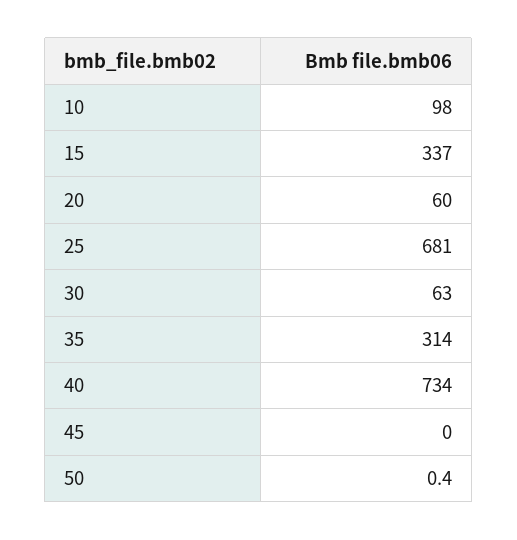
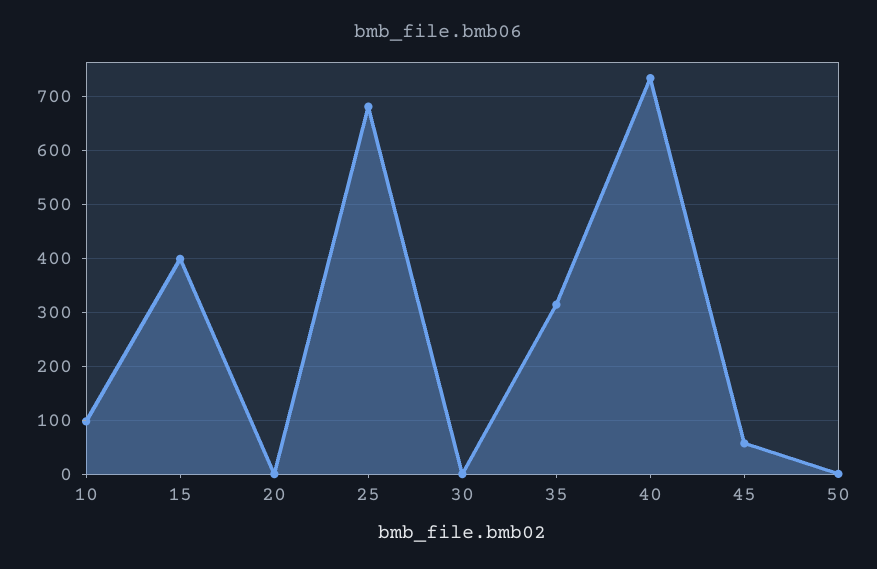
  {
    "10": 98,
-   "15": 337,
+   "15": 400,
-   "20": 60,
+   "20": 0,
    "25": 681,
-   "30": 63,
+   "30": 0,
    "35": 314,
    "40": 734,
-   "45": 0,
+   "45": 60,
    "50": 0.4
  }

